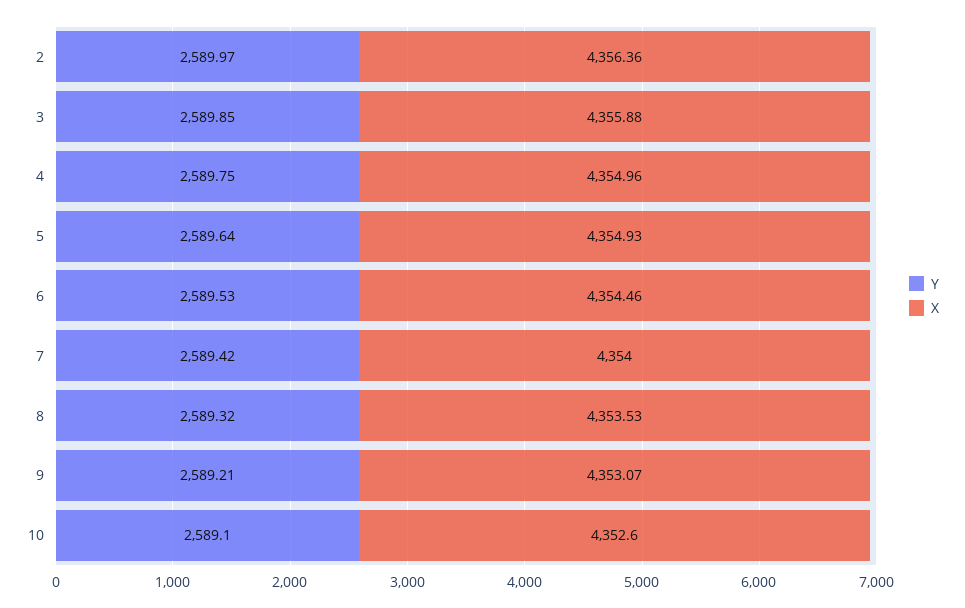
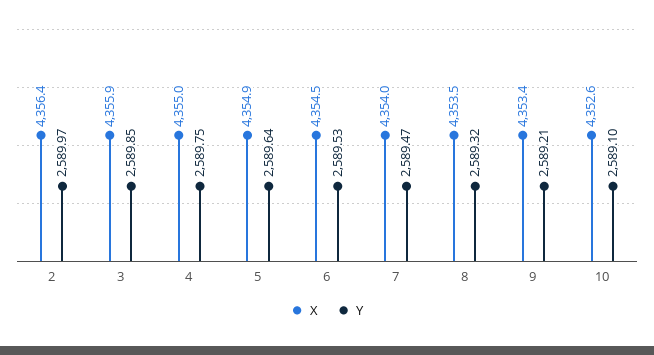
  {
    "Y": {
      "2": 2589.97,
      "3": 2589.85,
      "4": 2589.75,
      "5": 2589.64,
      "6": 2589.53,
-     "7": 2589.42,
+     "7": 2589.47,
      "8": 2589.32,
      "9": 2589.21,
      "10": 2589.1
    },
    "X": {
      "2": 4356.36,
      "3": 4355.88,
      "4": 4354.96,
      "5": 4354.93,
      "6": 4354.46,
      "7": 4354,
      "8": 4353.53,
-     "9": 4353.07,
+     "9": 4353.4,
      "10": 4352.6
    }
  }

